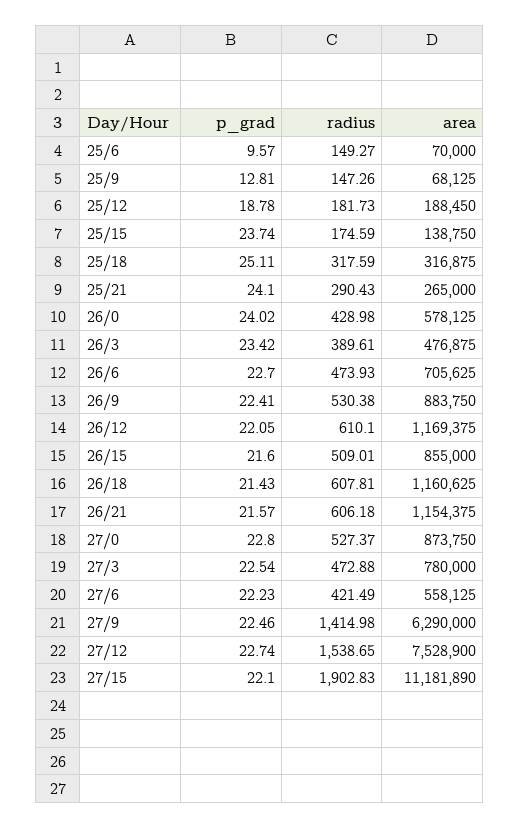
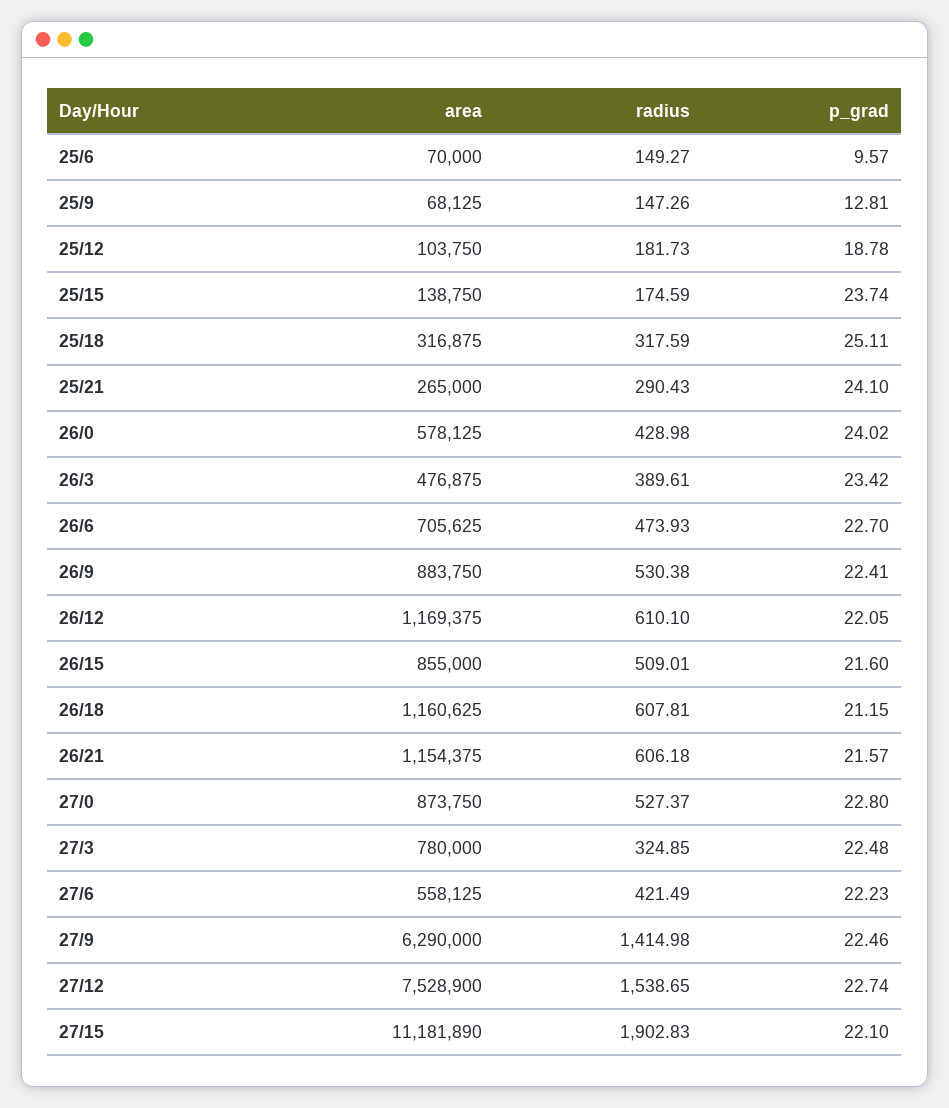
  {
    "p_grad": {
      "25/6": 9.57,
      "25/9": 12.81,
      "25/12": 18.78,
      "25/15": 23.74,
      "25/18": 25.11,
      "25/21": 24.1,
      "26/0": 24.02,
      "26/3": 23.42,
      "26/6": 22.7,
      "26/9": 22.41,
      "26/12": 22.05,
      "26/15": 21.6,
-     "26/18": 21.43,
+     "26/18": 21.15,
      "26/21": 21.57,
      "27/0": 22.8,
-     "27/3": 22.54,
+     "27/3": 22.48,
      "27/6": 22.23,
      "27/9": 22.46,
      "27/12": 22.74,
      "27/15": 22.1
    },
    "radius": {
      "25/6": 149.27,
      "25/9": 147.26,
      "25/12": 181.73,
      "25/15": 174.59,
      "25/18": 317.59,
      "25/21": 290.43,
      "26/0": 428.98,
      "26/3": 389.61,
      "26/6": 473.93,
      "26/9": 530.38,
      "26/12": 610.1,
      "26/15": 509.01,
      "26/18": 607.81,
      "26/21": 606.18,
      "27/0": 527.37,
-     "27/3": 472.88,
+     "27/3": 324.85,
      "27/6": 421.49,
      "27/9": 1414.98,
      "27/12": 1538.65,
      "27/15": 1902.83
    },
    "area": {
      "25/6": 70000,
      "25/9": 68125,
-     "25/12": 188450,
+     "25/12": 103750,
      "25/15": 138750,
      "25/18": 316875,
      "25/21": 265000,
      "26/0": 578125,
      "26/3": 476875,
      "26/6": 705625,
      "26/9": 883750,
      "26/12": 1169375,
      "26/15": 855000,
      "26/18": 1160625,
      "26/21": 1154375,
      "27/0": 873750,
      "27/3": 780000,
      "27/6": 558125,
      "27/9": 6290000,
      "27/12": 7528900,
      "27/15": 11181890
    }
  }

